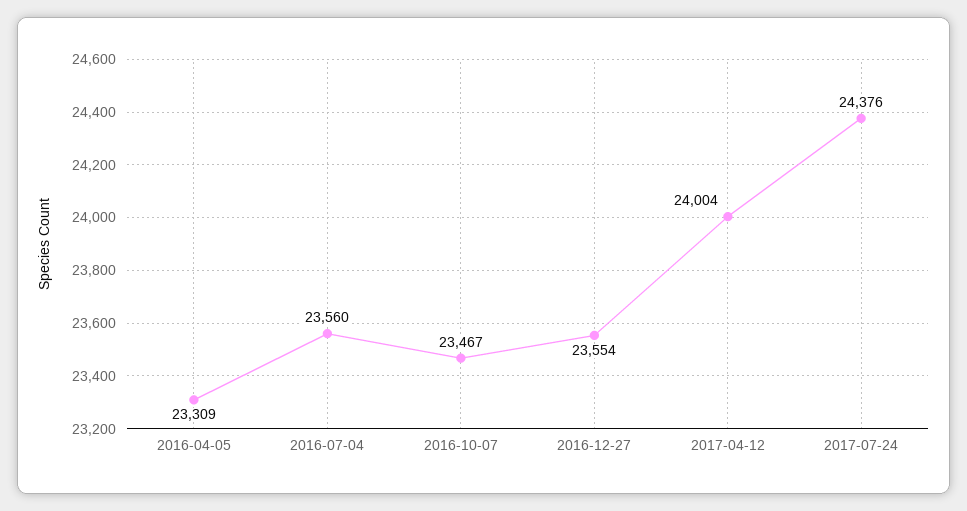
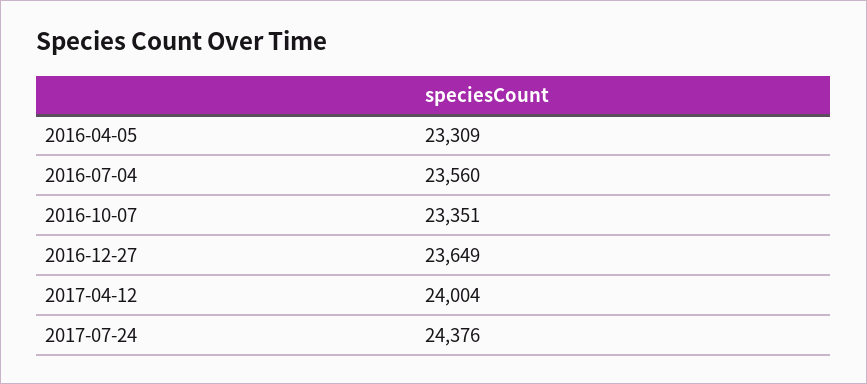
  {
    "2016-04-05": 23309,
    "2016-07-04": 23560,
-   "2016-10-07": 23467,
+   "2016-10-07": 23351,
-   "2016-12-27": 23554,
+   "2016-12-27": 23649,
    "2017-04-12": 24004,
    "2017-07-24": 24376
  }

